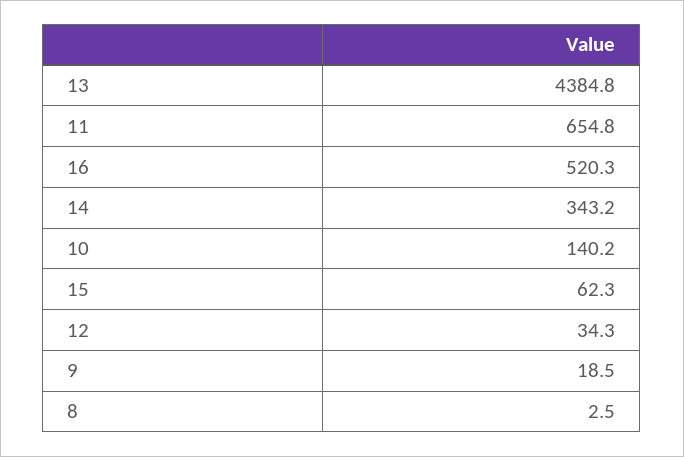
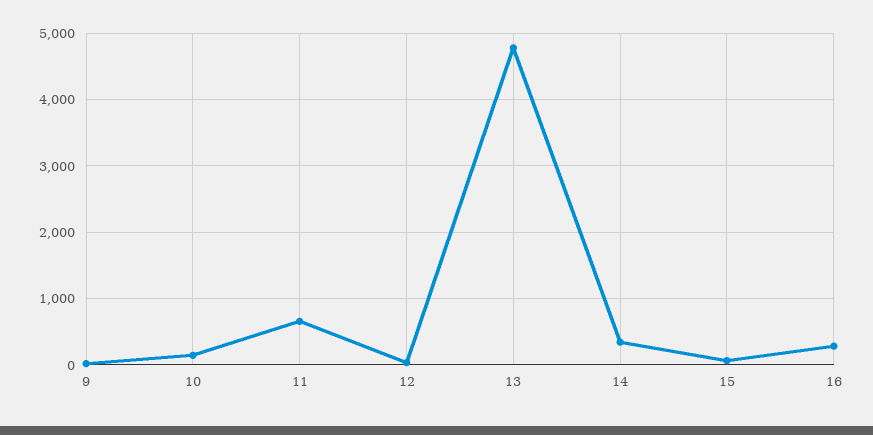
  {
-   "13": 4384.8,
+   "13": 4800,
    "11": 654.8,
-   "16": 520.3,
+   "16": 300,
    "14": 343.2,
    "10": 140.2,
    "15": 62.3,
    "12": 34.3,
-   "9": 18.5,
+   "9": 18.5
-   "8": 2.5
  }

